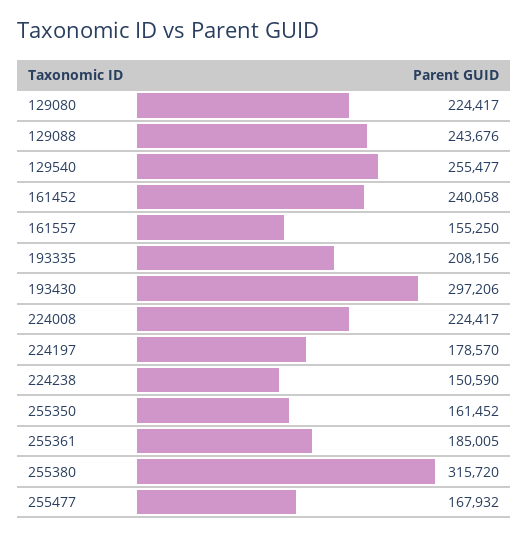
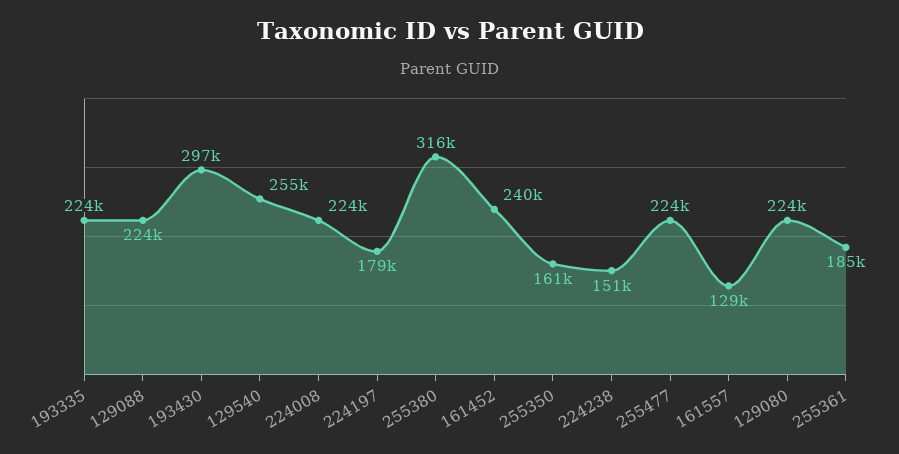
  {
    "129080": 224417,
-   "129088": 243676,
+   "129088": 224000,
    "129540": 255477,
    "161452": 240058,
-   "161557": 155250,
+   "161557": 129000,
-   "193335": 208156,
+   "193335": 224000,
    "193430": 297206,
    "224008": 224417,
    "224197": 178570,
    "224238": 150590,
    "255350": 161452,
    "255361": 185005,
    "255380": 315720,
-   "255477": 167932
+   "255477": 224000
  }

